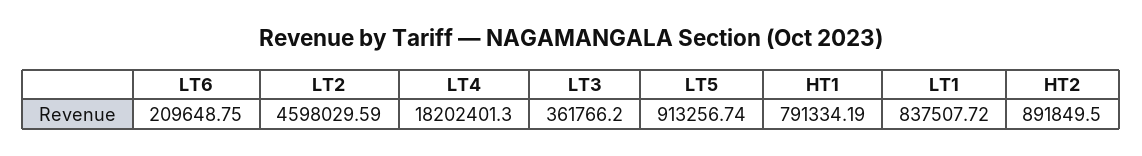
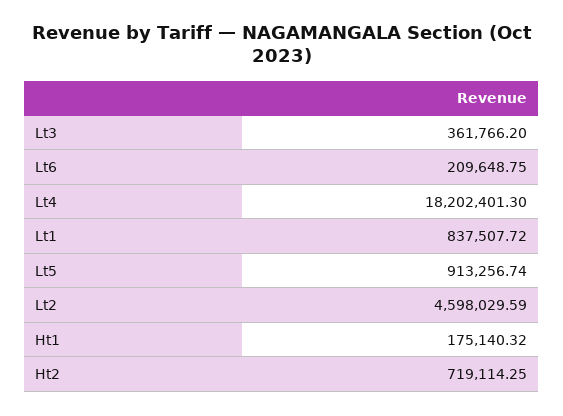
  {
    "LT6": 209648.75,
    "LT2": 4598029.59,
    "LT4": 18202401.3,
    "LT3": 361766.2,
    "LT5": 913256.74,
-   "HT1": 791334.19,
+   "HT1": 175140.32,
    "LT1": 837507.72,
-   "HT2": 891849.5
+   "HT2": 719114.25
  }

